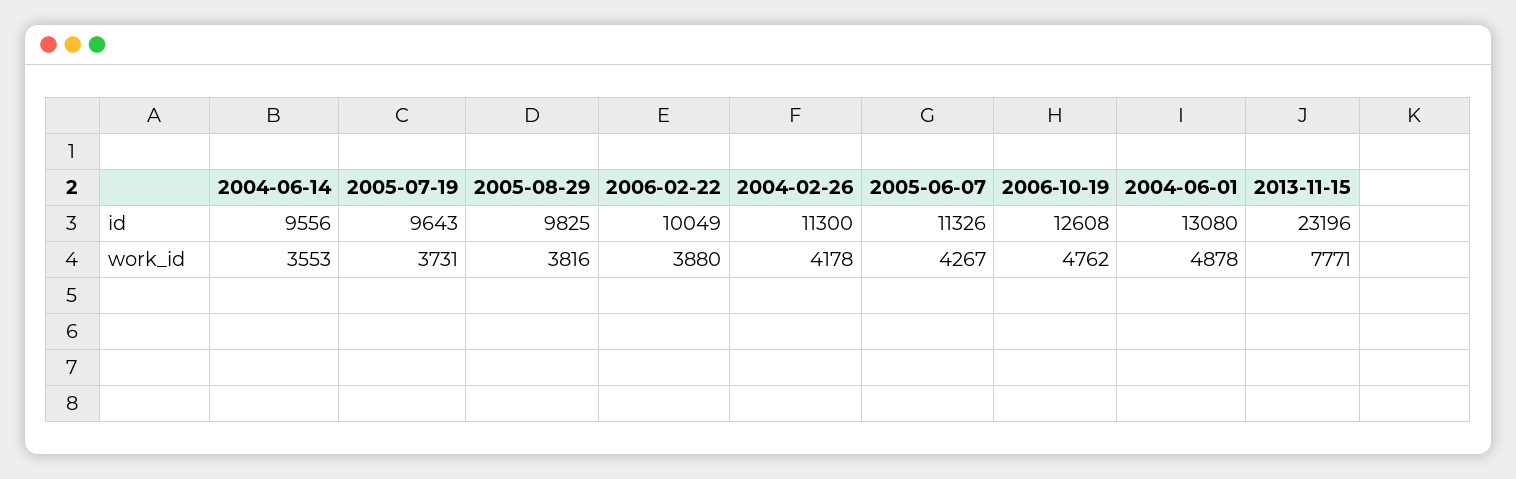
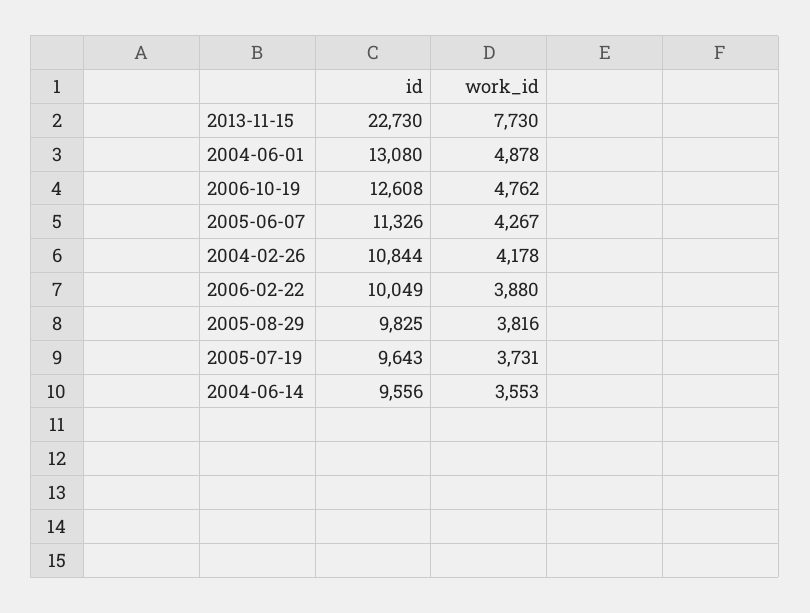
  {
    "2004-06-14": {
      "id": 9556,
      "work_id": 3553
    },
    "2005-07-19": {
      "id": 9643,
      "work_id": 3731
    },
    "2005-08-29": {
      "id": 9825,
      "work_id": 3816
    },
    "2006-02-22": {
      "id": 10049,
      "work_id": 3880
    },
    "2004-02-26": {
-     "id": 11300,
+     "id": 10844,
      "work_id": 4178
    },
    "2005-06-07": {
      "id": 11326,
      "work_id": 4267
    },
    "2006-10-19": {
      "id": 12608,
      "work_id": 4762
    },
    "2004-06-01": {
      "id": 13080,
      "work_id": 4878
    },
    "2013-11-15": {
-     "id": 23196,
+     "id": 22730,
-     "work_id": 7771
+     "work_id": 7730
    }
  }

